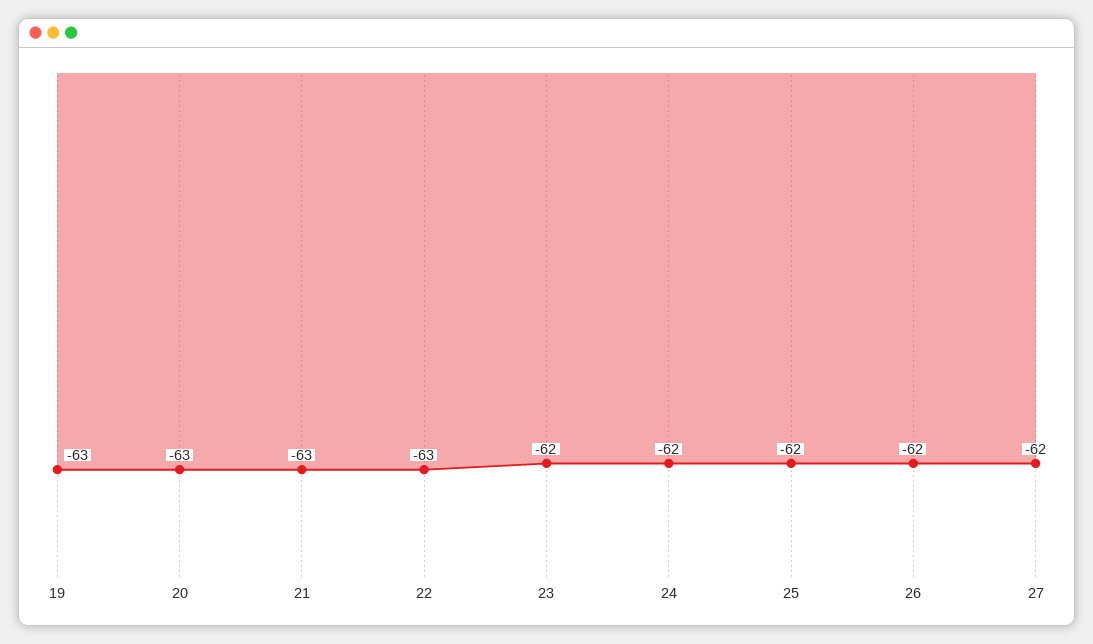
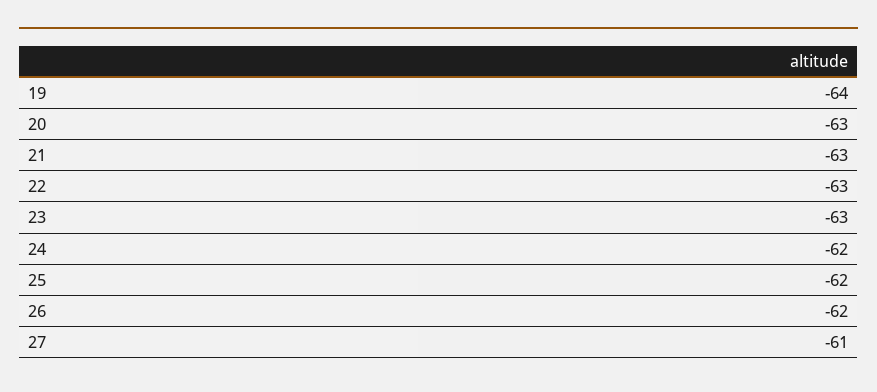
  {
-   "19": -63,
+   "19": -64,
    "20": -63,
    "21": -63,
    "22": -63,
-   "23": -62,
+   "23": -63,
    "24": -62,
    "25": -62,
    "26": -62,
-   "27": -62
+   "27": -61
  }

